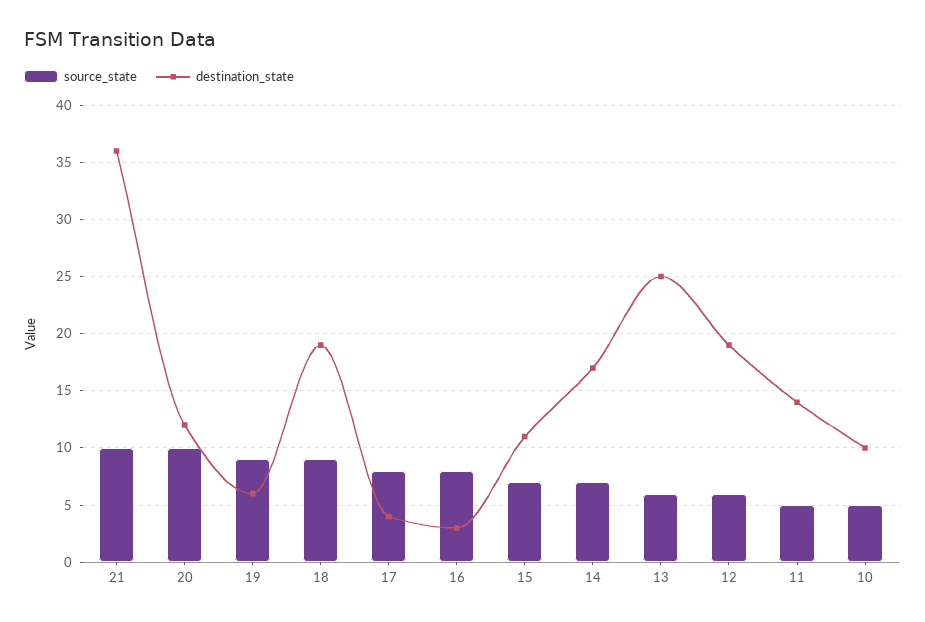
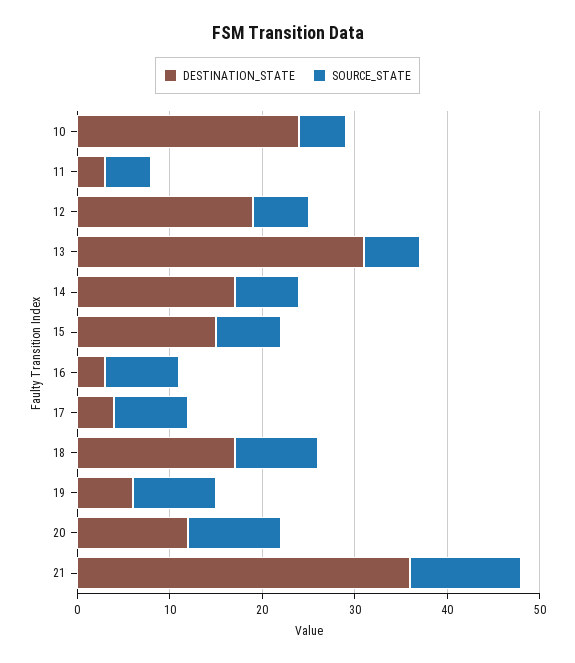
  {
    "source_state": {
-     "21": 10,
+     "21": 12,
      "20": 10,
      "19": 9,
      "18": 9,
      "17": 8,
      "16": 8,
      "15": 7,
      "14": 7,
      "13": 6,
      "12": 6,
      "11": 5,
      "10": 5
    },
    "destination_state": {
      "21": 36,
      "20": 12,
      "19": 6,
-     "18": 19,
+     "18": 17,
      "17": 4,
      "16": 3,
-     "15": 11,
+     "15": 15,
      "14": 17,
-     "13": 25,
+     "13": 31,
      "12": 19,
-     "11": 14,
+     "11": 3,
-     "10": 10
+     "10": 24
    }
  }

